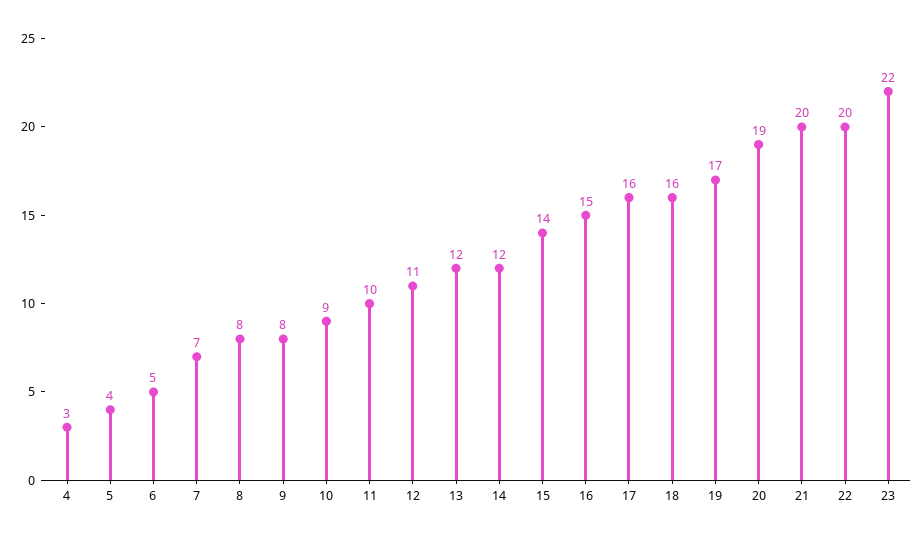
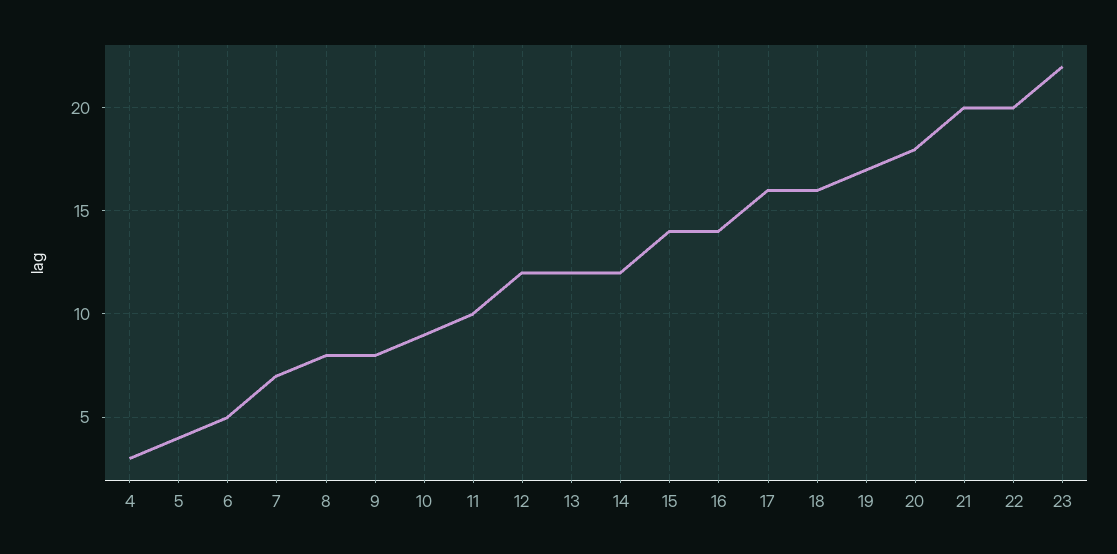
  {
    "4": 3,
    "5": 4,
    "6": 5,
    "7": 7,
    "8": 8,
    "9": 8,
    "10": 9,
    "11": 10,
-   "12": 11,
+   "12": 12,
    "13": 12,
    "14": 12,
    "15": 14,
-   "16": 15,
+   "16": 14,
    "17": 16,
    "18": 16,
    "19": 17,
-   "20": 19,
+   "20": 18,
    "21": 20,
    "22": 20,
    "23": 22
  }

